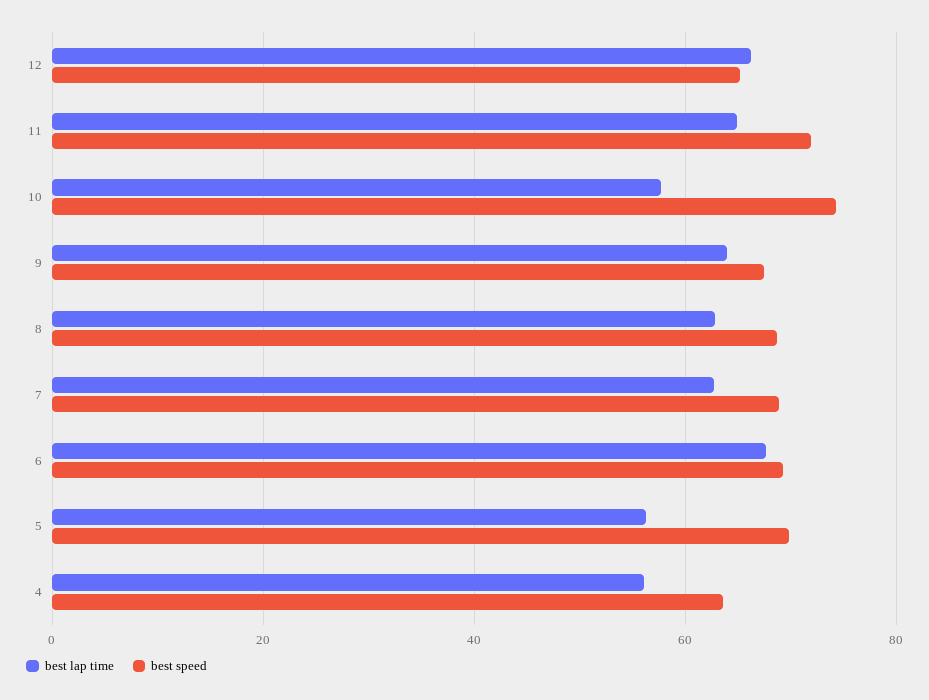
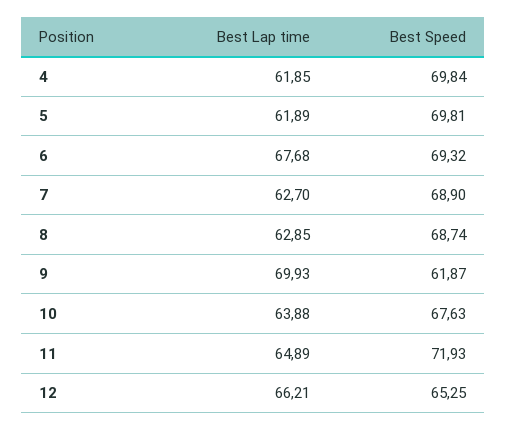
  {
    "best lap time": {
      "12": 66.21,
      "11": 64.89,
-     "10": 58,
+     "10": 63.88,
-     "9": 64,
+     "9": 69.93,
      "8": 62.85,
      "7": 62.7,
      "6": 67.68,
-     "5": 56,
+     "5": 61.89,
-     "4": 56
+     "4": 61.85
    },
    "best speed": {
      "12": 65.25,
      "11": 71.93,
-     "10": 74,
+     "10": 67.63,
-     "9": 68,
+     "9": 61.87,
      "8": 68.74,
      "7": 68.9,
      "6": 69.32,
      "5": 69.81,
-     "4": 64
+     "4": 69.84
    }
  }

